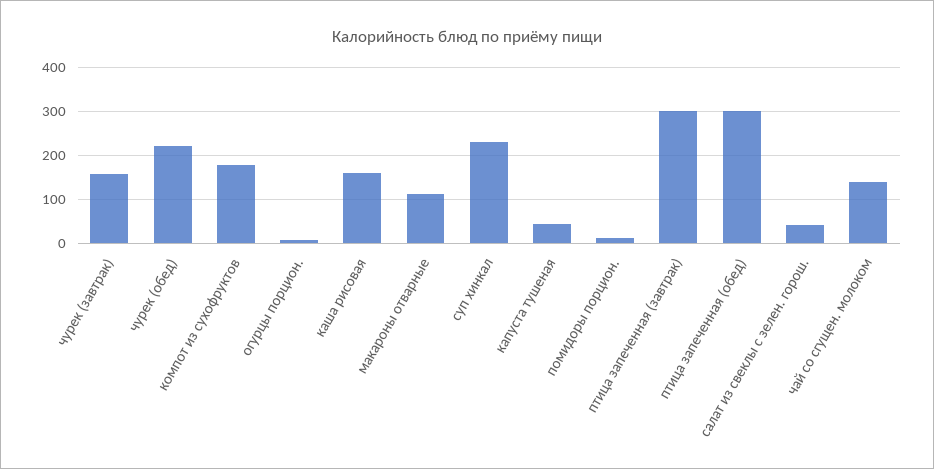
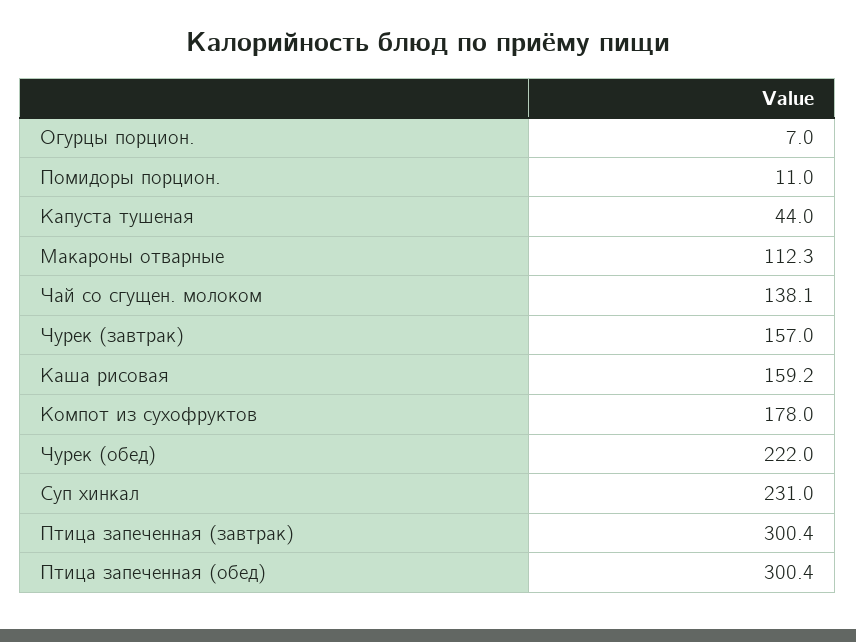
  {
    "чурек (завтрак)": 157,
    "чурек (обед)": 222,
    "компот из сухофруктов": 178,
    "огурцы порцион.": 7,
    "каша рисовая": 159.2,
    "макароны отварные": 112.3,
    "суп хинкал": 231,
    "капуста тушеная": 44,
    "помидоры порцион.": 11,
    "птица запеченная (завтрак)": 300.4,
    "птица запеченная (обед)": 300.4,
-   "салат из свеклы с зелен. горош.": 40,
    "чай со сгущен. молоком": 138.1
  }

